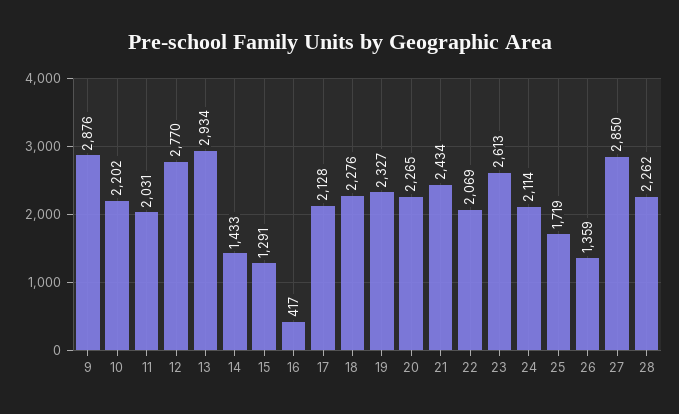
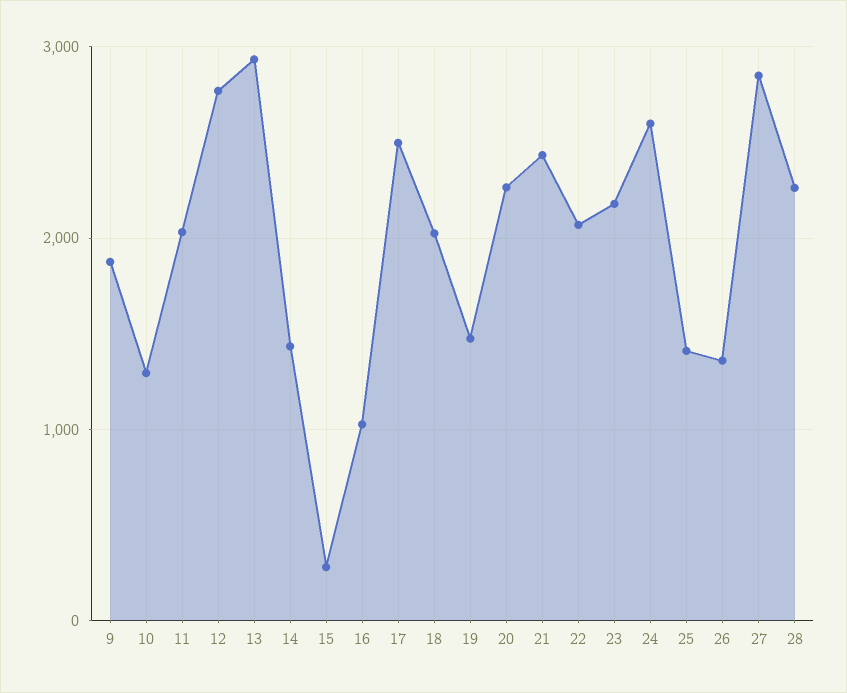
  {
-   "9": 2876,
+   "9": 1900,
-   "10": 2202,
+   "10": 1300,
    "11": 2031,
    "12": 2770,
    "13": 2934,
    "14": 1433,
-   "15": 1291,
+   "15": 300,
-   "16": 417,
+   "16": 1000,
-   "17": 2128,
+   "17": 2500,
-   "18": 2276,
+   "18": 2000,
-   "19": 2327,
+   "19": 1500,
    "20": 2265,
    "21": 2434,
    "22": 2069,
-   "23": 2613,
+   "23": 2200,
-   "24": 2114,
+   "24": 2600,
-   "25": 1719,
+   "25": 1400,
    "26": 1359,
    "27": 2850,
    "28": 2262
  }

